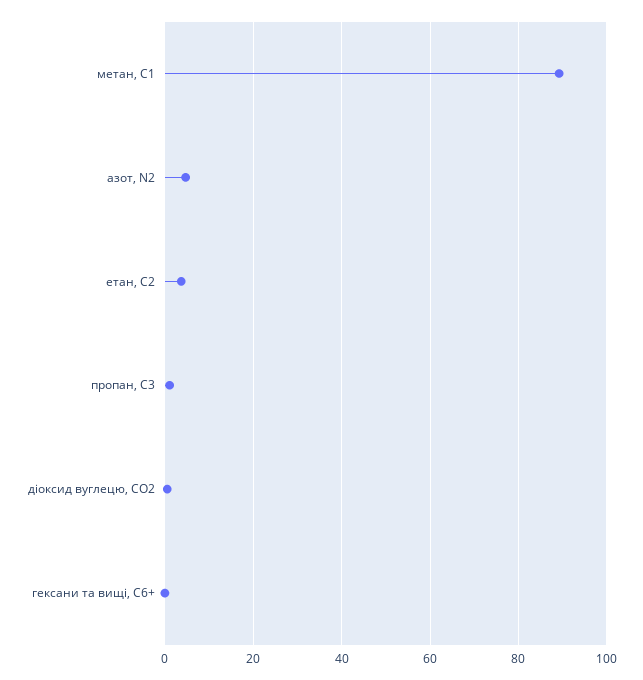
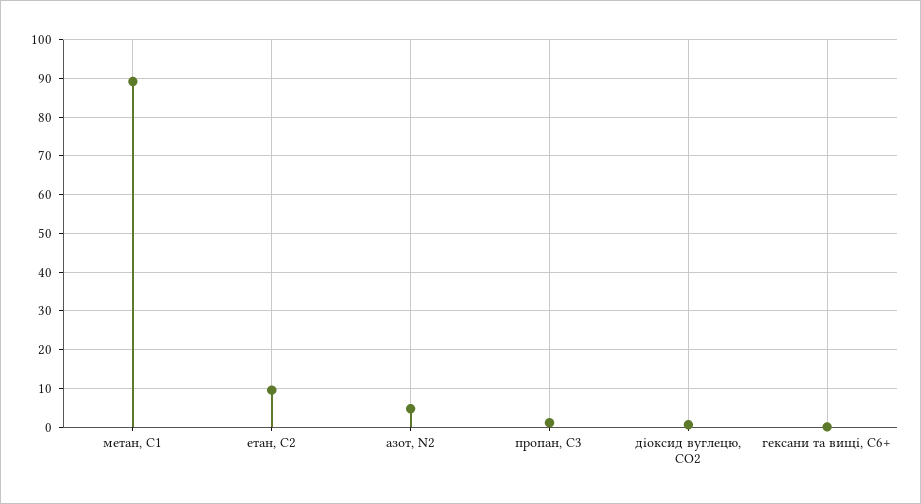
  {
    "метан, С1": 90,
    "азот, N2": 4,
-   "етан, С2": 4,
+   "етан, С2": 10,
    "пропан, С3": 2,
    "діоксид вуглецю, CО2": 0,
    "гексани та вищі, С6+": 0
  }

